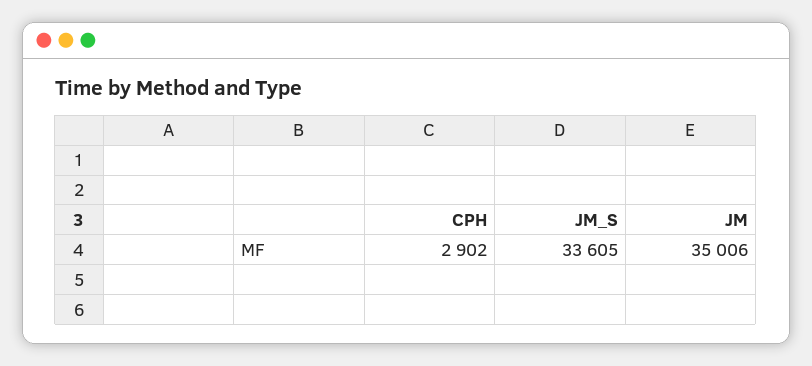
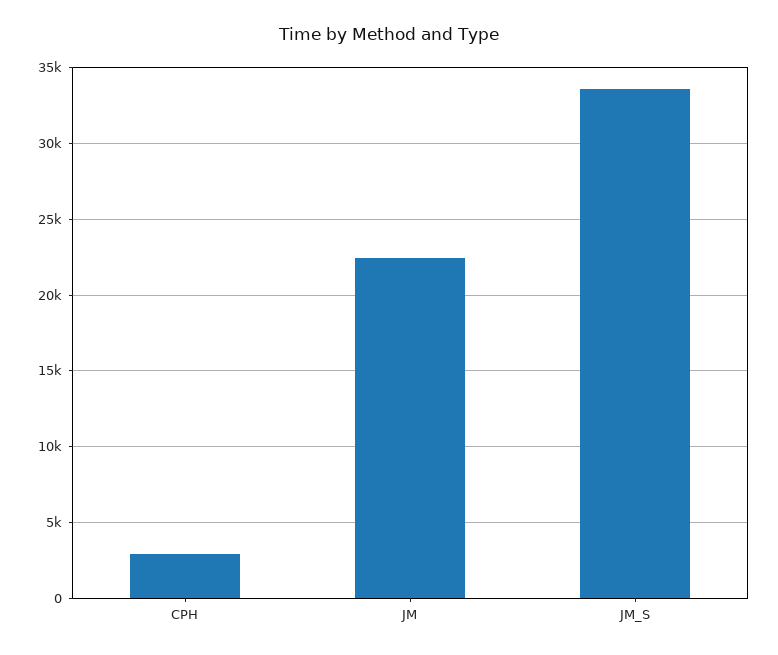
  {
    "CPH": 2902,
    "JM_S": 33605,
-   "JM": 35006
+   "JM": 22500
  }

